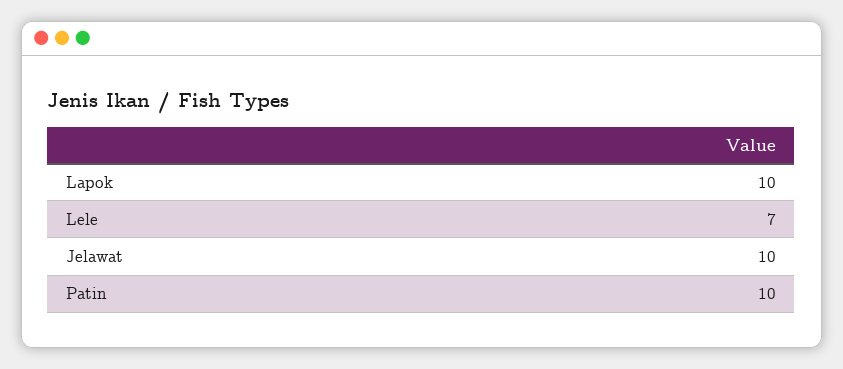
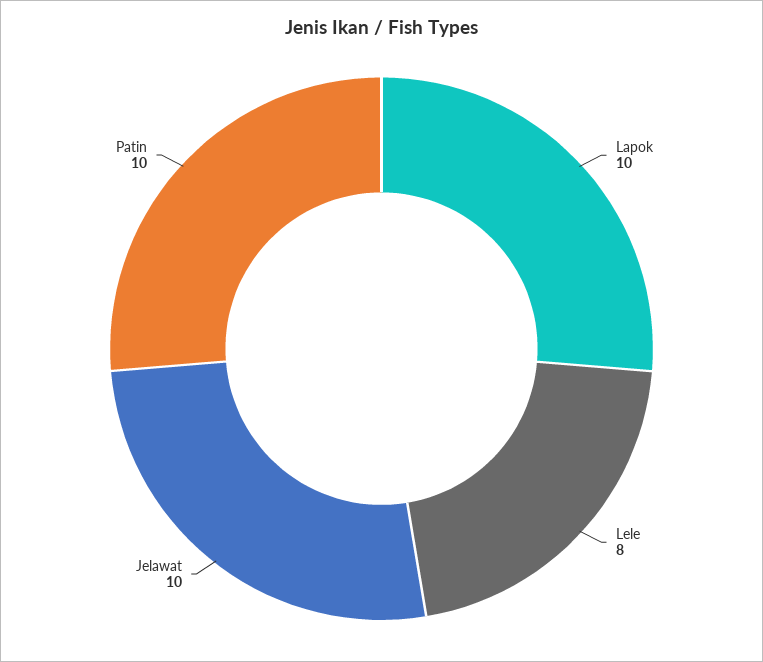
  {
    "Lapok": 10,
-   "Lele": 7,
+   "Lele": 8,
    "Jelawat": 10,
    "Patin": 10
  }

